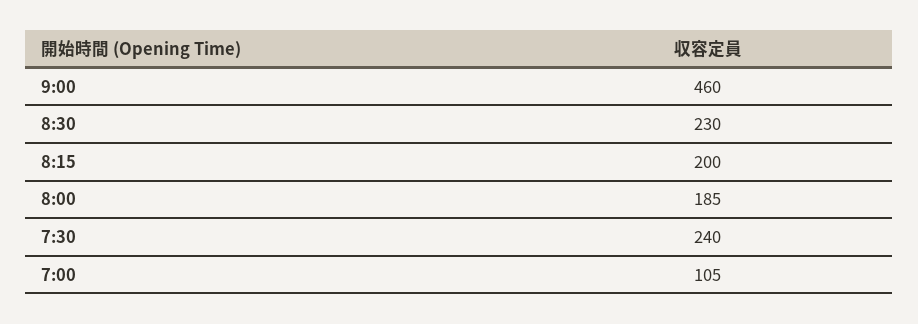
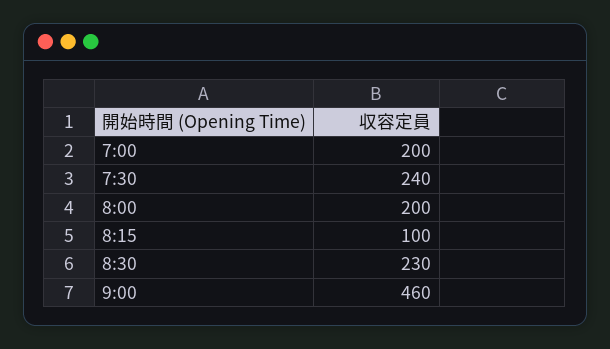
  {
    "9:00": 460,
    "8:30": 230,
-   "8:15": 200,
+   "8:15": 100,
-   "8:00": 185,
+   "8:00": 200,
    "7:30": 240,
-   "7:00": 105
+   "7:00": 200
  }

